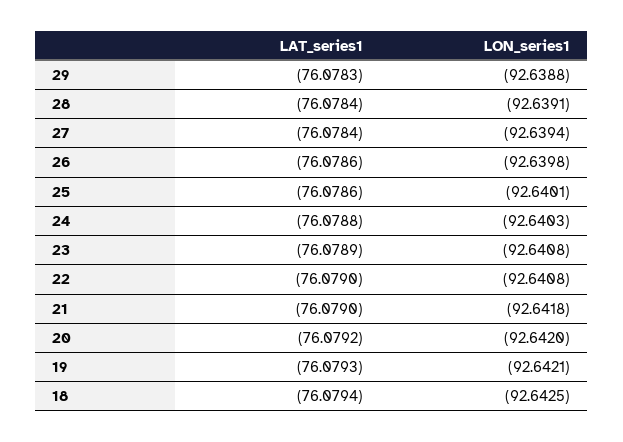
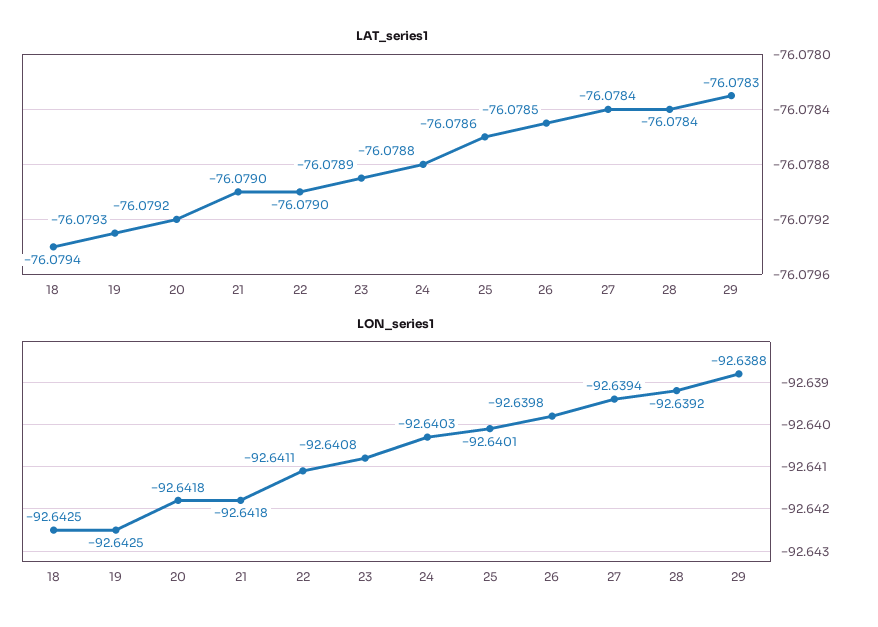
  {
    "LAT_series1": {
      "29": -76.0783,
      "28": -76.0784,
      "27": -76.0784,
-     "26": -76.0786,
+     "26": -76.0785,
      "25": -76.0786,
      "24": -76.0788,
      "23": -76.0789,
      "22": -76.079,
      "21": -76.079,
      "20": -76.0792,
      "19": -76.0793,
      "18": -76.0794
    },
    "LON_series1": {
      "29": -92.6388,
-     "28": -92.6391,
+     "28": -92.6392,
      "27": -92.6394,
      "26": -92.6398,
      "25": -92.6401,
      "24": -92.6403,
      "23": -92.6408,
-     "22": -92.6408,
+     "22": -92.6411,
      "21": -92.6418,
-     "20": -92.642,
+     "20": -92.6418,
-     "19": -92.6421,
+     "19": -92.6425,
      "18": -92.6425
    }
  }

